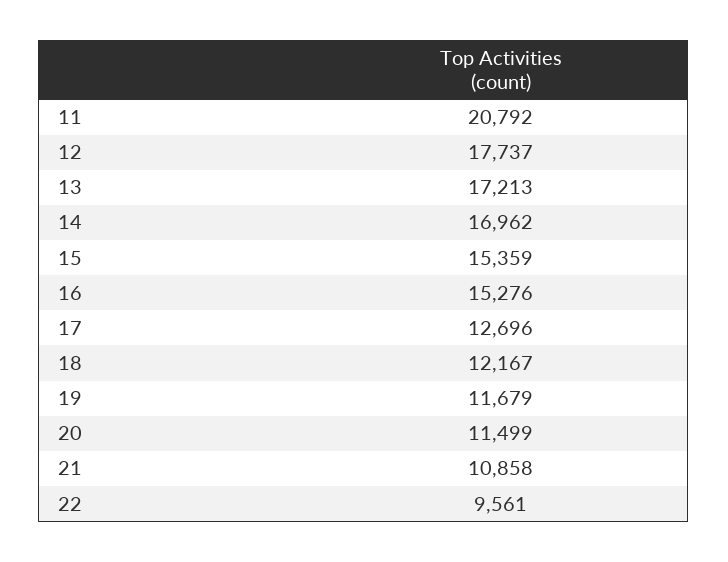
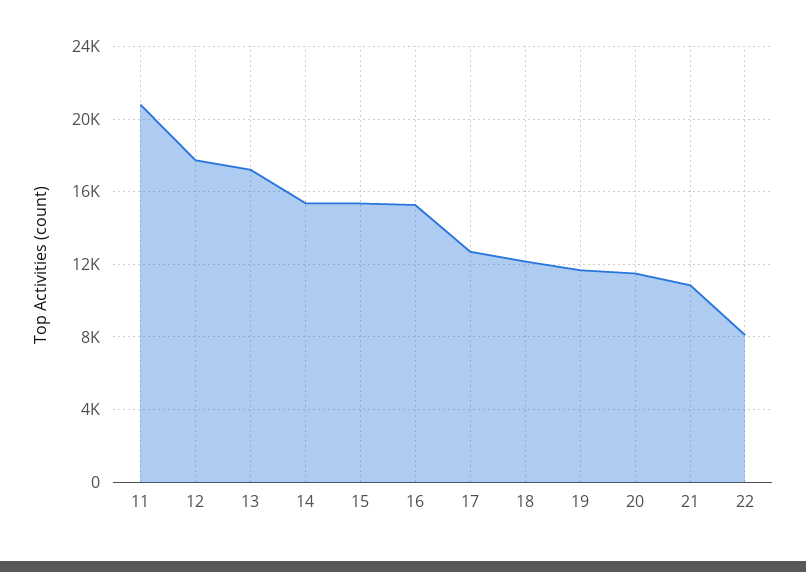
  {
    "11": 20792,
    "12": 17737,
    "13": 17213,
-   "14": 16962,
+   "14": 15500,
    "15": 15359,
    "16": 15276,
    "17": 12696,
    "18": 12167,
    "19": 11679,
    "20": 11499,
    "21": 10858,
-   "22": 9561
+   "22": 8000
  }

